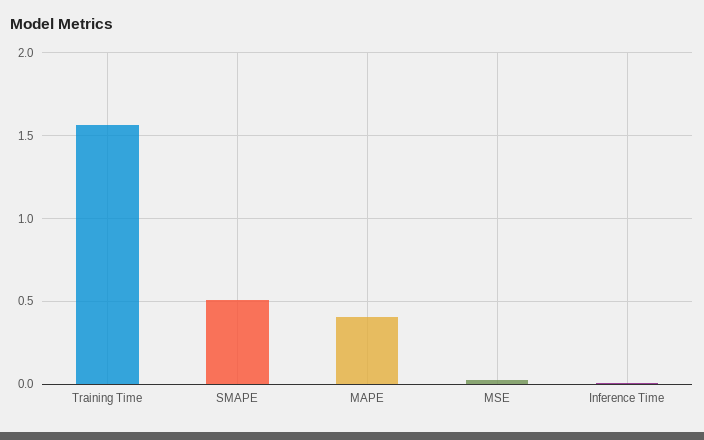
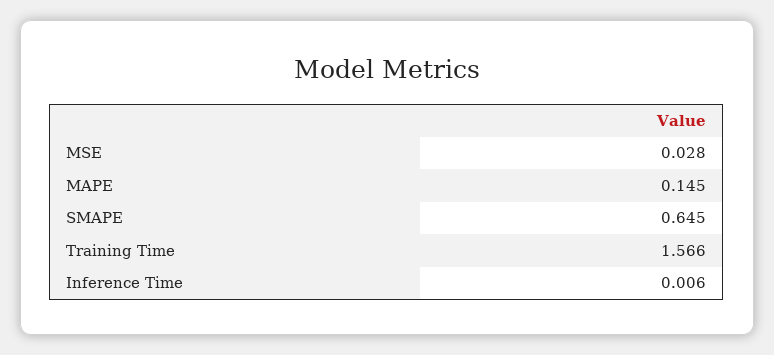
  {
    "Training Time": 1.566,
-   "SMAPE": 0.5,
+   "SMAPE": 0.645,
-   "MAPE": 0.4,
+   "MAPE": 0.145,
    "MSE": 0.028,
    "Inference Time": 0.006
  }

